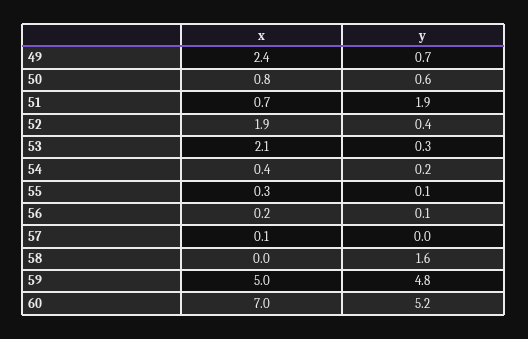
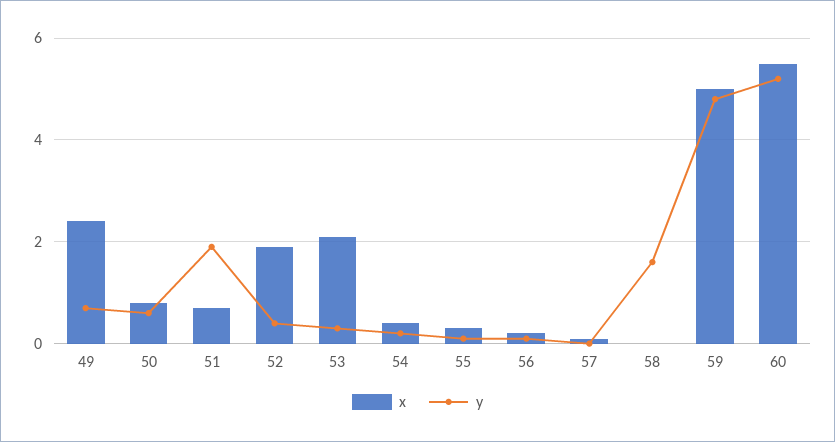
  {
    "x": {
      "49": 2.4,
      "50": 0.8,
      "51": 0.7,
      "52": 1.9,
      "53": 2.1,
      "54": 0.4,
      "55": 0.3,
      "56": 0.2,
      "57": 0.1,
      "58": 0,
      "59": 5,
-     "60": 7
+     "60": 5.5
    },
    "y": {
      "49": 0.7,
      "50": 0.6,
      "51": 1.9,
      "52": 0.4,
      "53": 0.3,
      "54": 0.2,
      "55": 0.1,
      "56": 0.1,
      "57": 0,
      "58": 1.6,
      "59": 4.8,
      "60": 5.2
    }
  }

